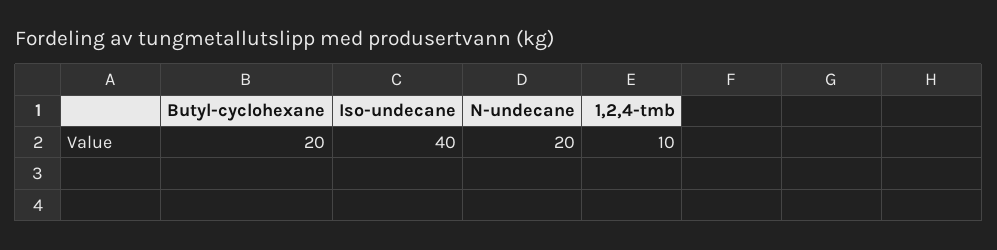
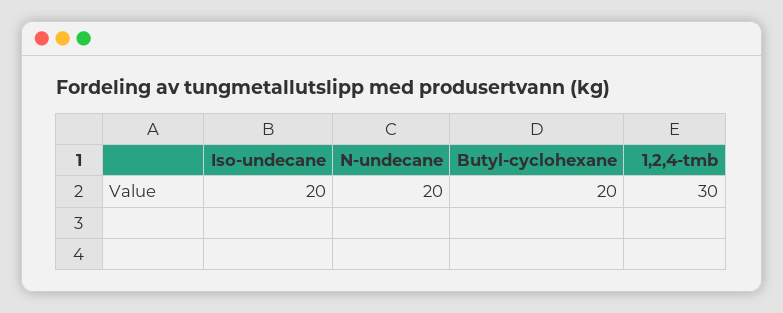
  {
    "Butyl-cyclohexane": 20,
-   "Iso-undecane": 40,
+   "Iso-undecane": 20,
    "N-undecane": 20,
-   "1,2,4-tmb": 10
+   "1,2,4-tmb": 30
  }

